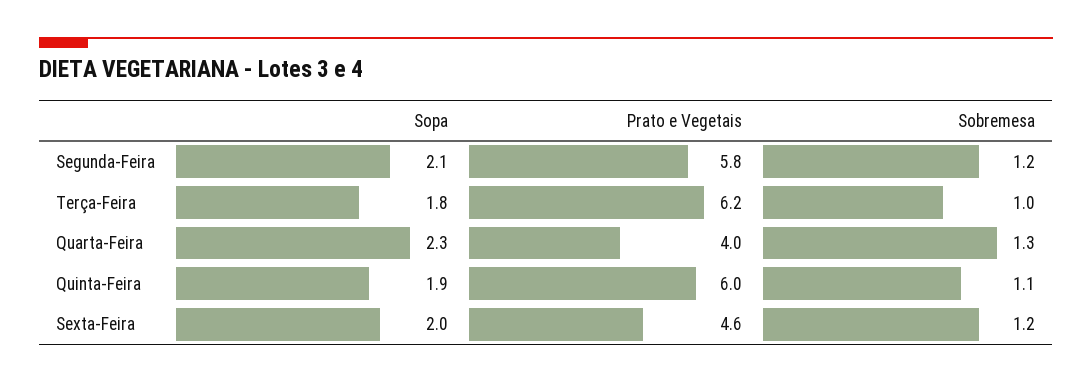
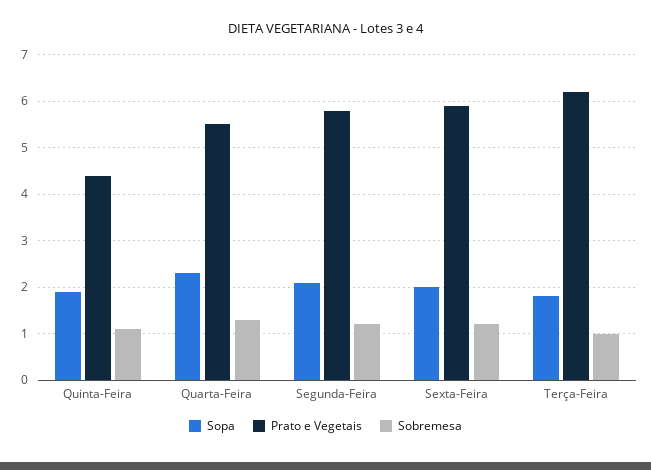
  {
    "Sopa": {
      "Segunda-Feira": 2.1,
      "Terça-Feira": 1.8,
      "Quarta-Feira": 2.3,
      "Quinta-Feira": 1.9,
      "Sexta-Feira": 2
    },
    "Prato e Vegetais": {
      "Segunda-Feira": 5.8,
      "Terça-Feira": 6.2,
-     "Quarta-Feira": 4,
+     "Quarta-Feira": 5.5,
-     "Quinta-Feira": 6,
+     "Quinta-Feira": 4.5,
-     "Sexta-Feira": 4.6
+     "Sexta-Feira": 6
    },
    "Sobremesa": {
      "Segunda-Feira": 1.2,
      "Terça-Feira": 1,
      "Quarta-Feira": 1.3,
      "Quinta-Feira": 1.1,
      "Sexta-Feira": 1.2
    }
  }

